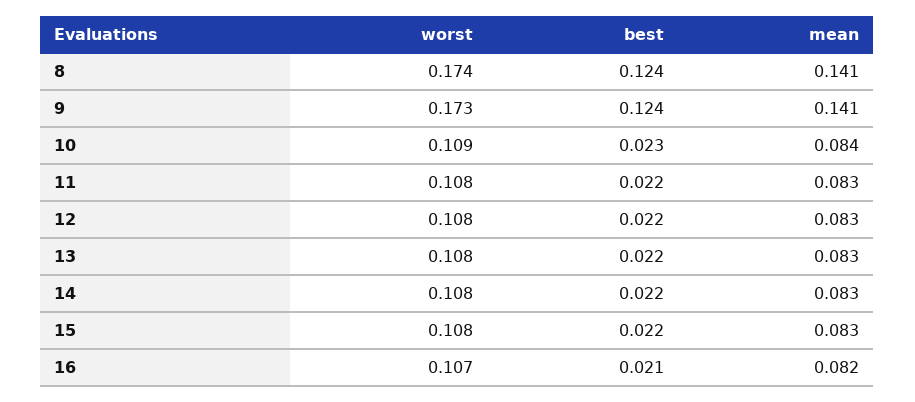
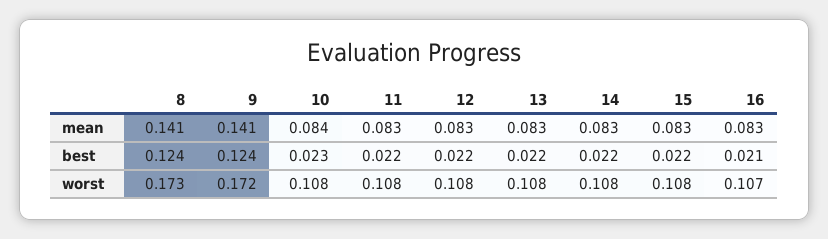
  {
    "worst": {
-     "8": 0.174,
+     "8": 0.173,
-     "9": 0.173,
+     "9": 0.172,
-     "10": 0.109,
+     "10": 0.108,
      "11": 0.108,
      "12": 0.108,
      "13": 0.108,
      "14": 0.108,
      "15": 0.108,
      "16": 0.107
    },
    "best": {
      "8": 0.124,
      "9": 0.124,
      "10": 0.023,
      "11": 0.022,
      "12": 0.022,
      "13": 0.022,
      "14": 0.022,
      "15": 0.022,
      "16": 0.021
    },
    "mean": {
      "8": 0.141,
      "9": 0.141,
      "10": 0.084,
      "11": 0.083,
      "12": 0.083,
      "13": 0.083,
      "14": 0.083,
      "15": 0.083,
-     "16": 0.082
+     "16": 0.083
    }
  }

